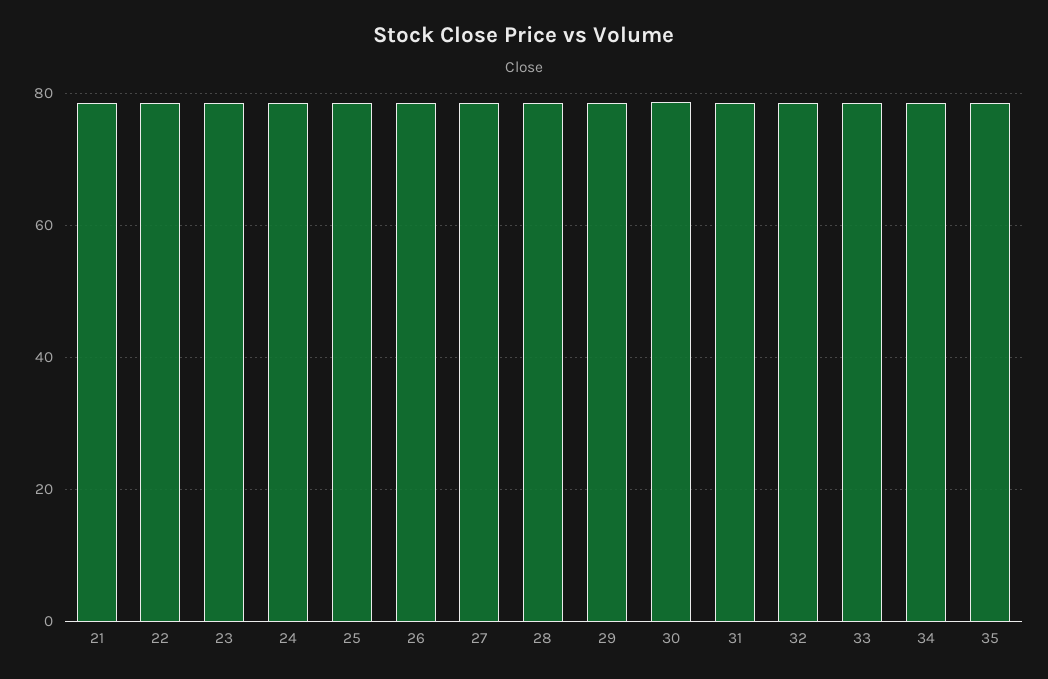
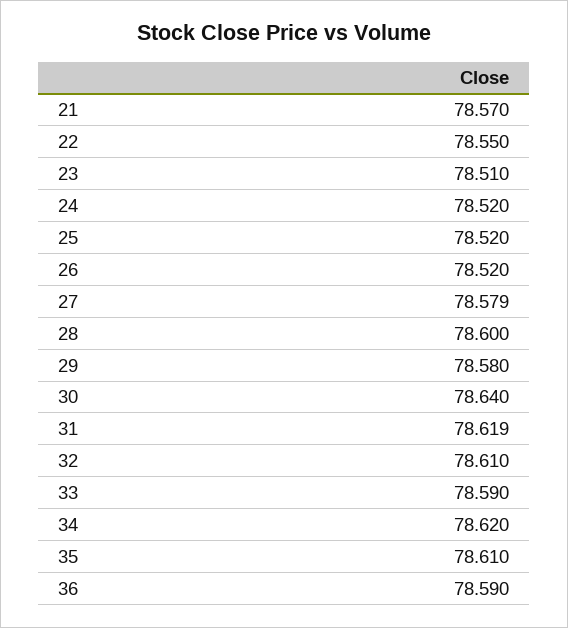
  {
    "21": 78.57,
    "22": 78.55,
    "23": 78.51,
    "24": 78.52,
    "25": 78.52,
    "26": 78.52,
    "27": 78.579,
    "28": 78.6,
    "29": 78.58,
    "30": 78.64,
    "31": 78.619,
    "32": 78.61,
    "33": 78.59,
    "34": 78.62,
-   "35": 78.61
+   "35": 78.61,
+   "36": 78.59
  }

